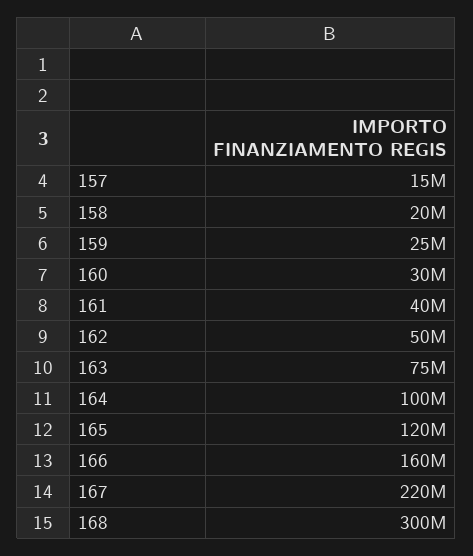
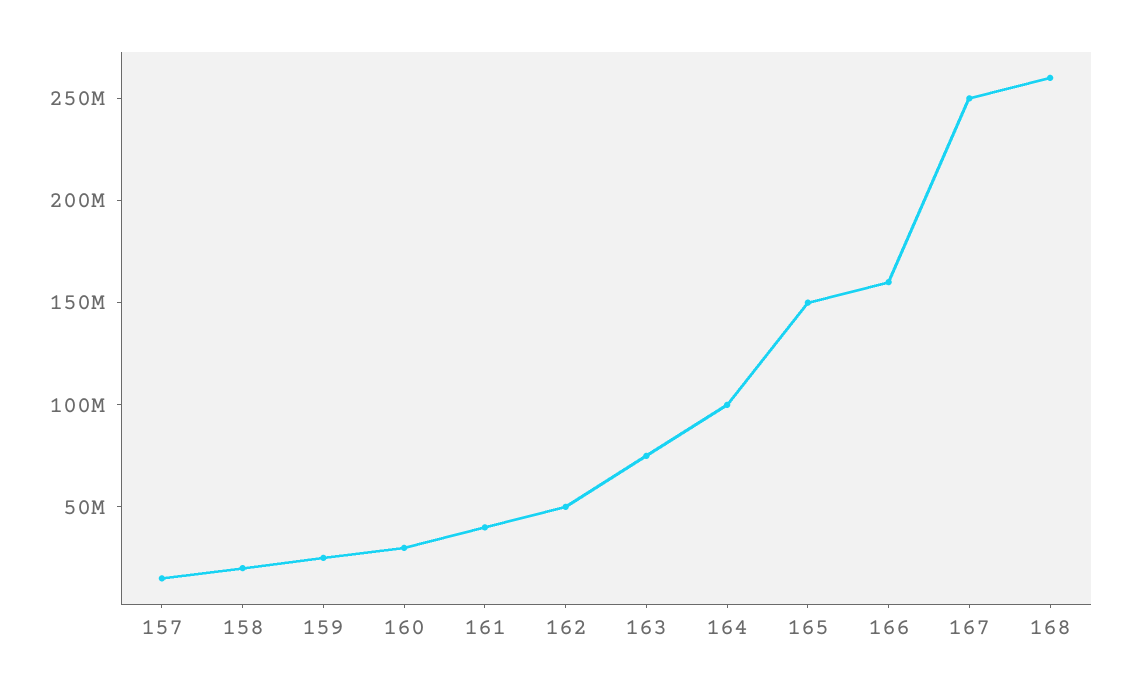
  {
    "157": 15000000,
    "158": 20000000,
    "159": 25000000,
    "160": 30000000,
    "161": 40000000,
    "162": 50000000,
    "163": 75000000,
    "164": 100000000,
-   "165": 120000000,
+   "165": 150000000,
    "166": 160000000,
-   "167": 220000000,
+   "167": 250000000,
-   "168": 300000000
+   "168": 260000000
  }

